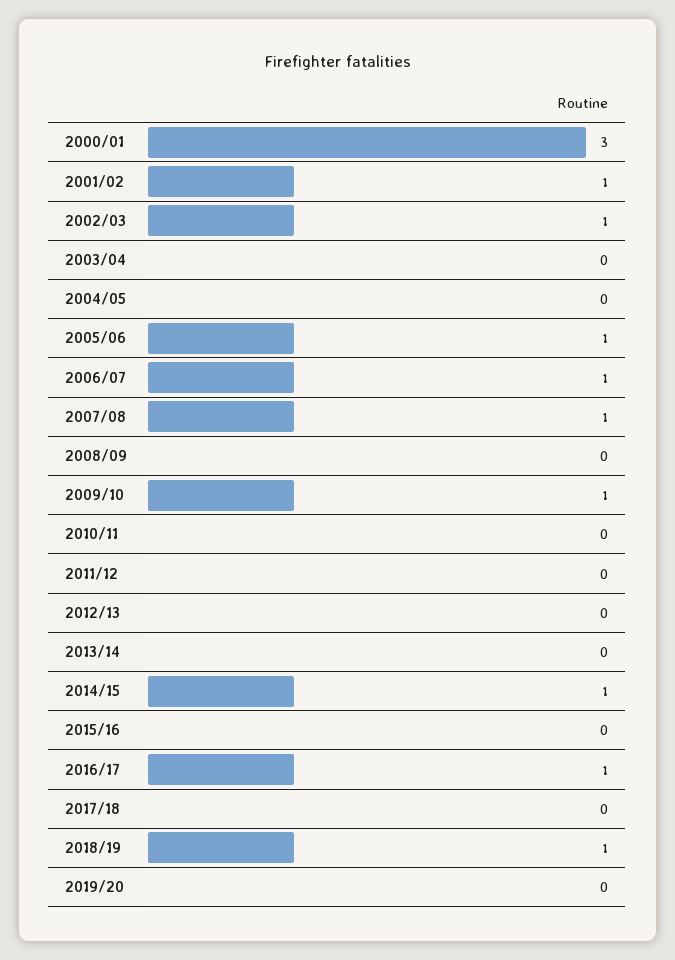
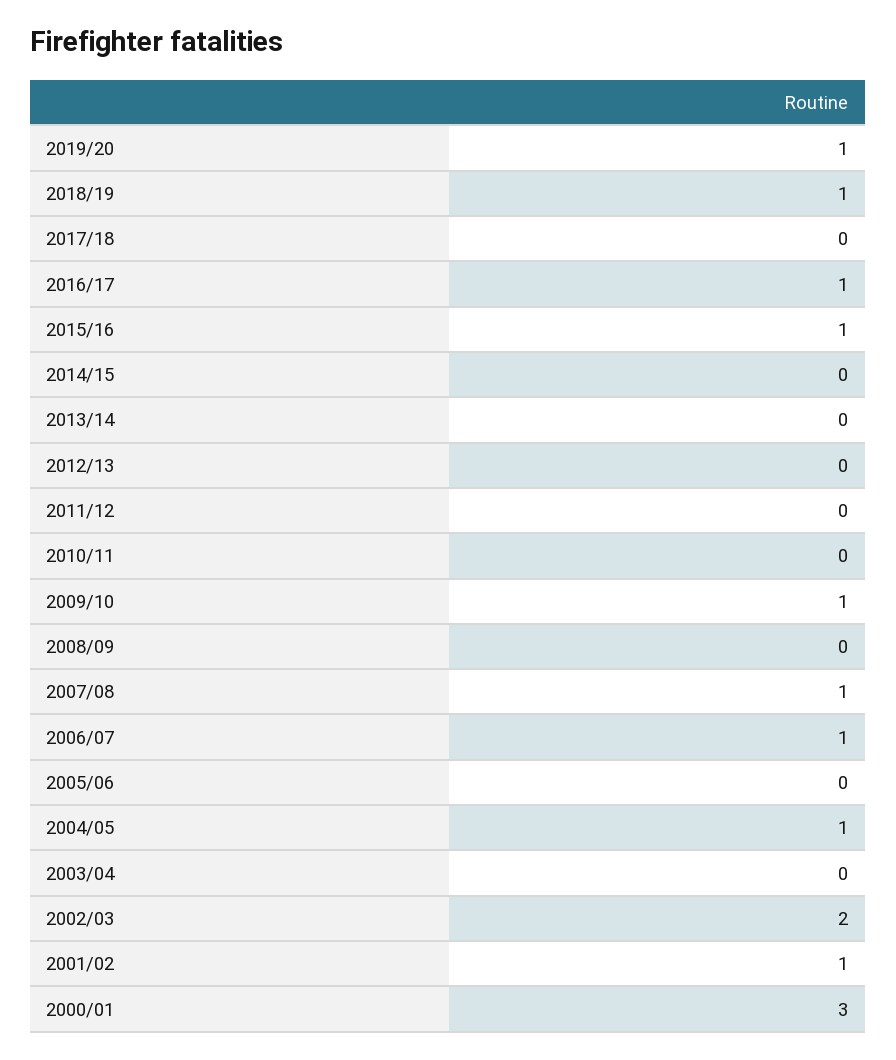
  {
    "2000/01": 3,
    "2001/02": 1,
-   "2002/03": 1,
+   "2002/03": 2,
    "2003/04": 0,
-   "2004/05": 0,
+   "2004/05": 1,
-   "2005/06": 1,
+   "2005/06": 0,
    "2006/07": 1,
    "2007/08": 1,
    "2008/09": 0,
    "2009/10": 1,
    "2010/11": 0,
    "2011/12": 0,
    "2012/13": 0,
    "2013/14": 0,
-   "2014/15": 1,
+   "2014/15": 0,
-   "2015/16": 0,
+   "2015/16": 1,
    "2016/17": 1,
    "2017/18": 0,
    "2018/19": 1,
-   "2019/20": 0
+   "2019/20": 1
  }

